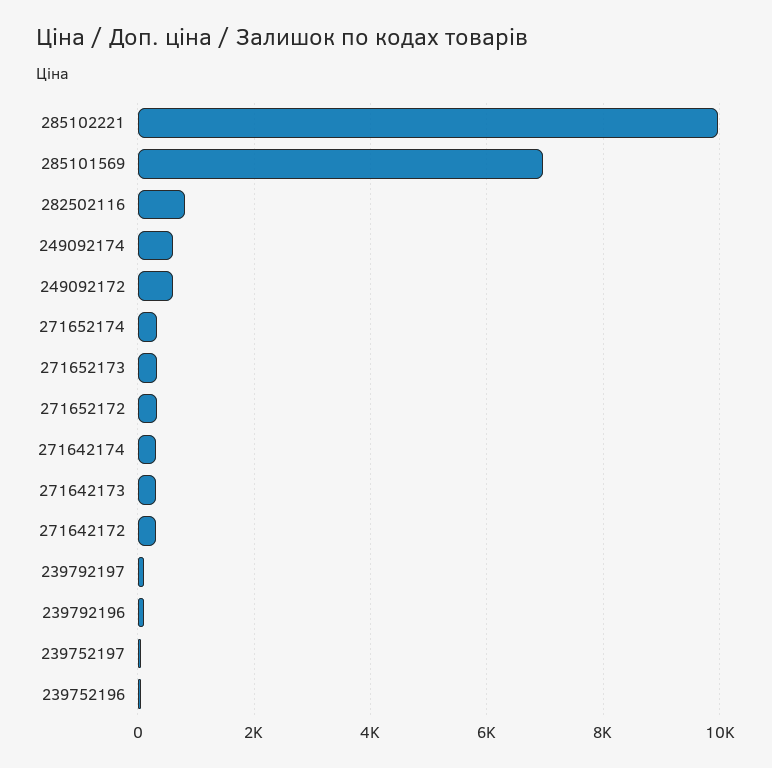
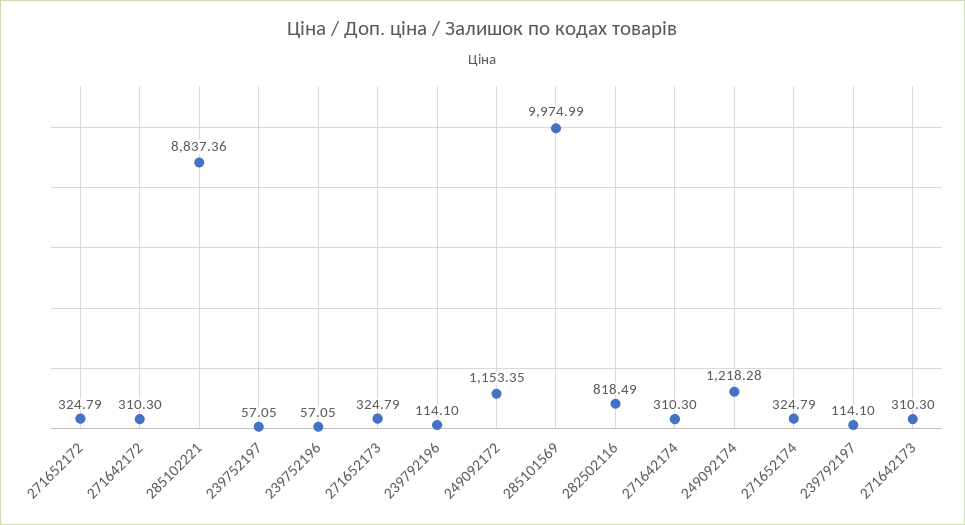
  {
-   "285102221": 10000,
+   "285102221": 8837.36,
-   "285101569": 7000,
+   "285101569": 9974.99,
    "282502116": 818.49,
-   "249092174": 600,
+   "249092174": 1218.28,
-   "249092172": 600,
+   "249092172": 1153.35,
    "271652174": 324.79,
    "271652173": 324.79,
    "271652172": 324.79,
    "271642174": 310.3,
    "271642173": 310.3,
    "271642172": 310.3,
    "239792197": 114.1,
    "239792196": 114.1,
    "239752197": 57.05,
    "239752196": 57.05
  }

